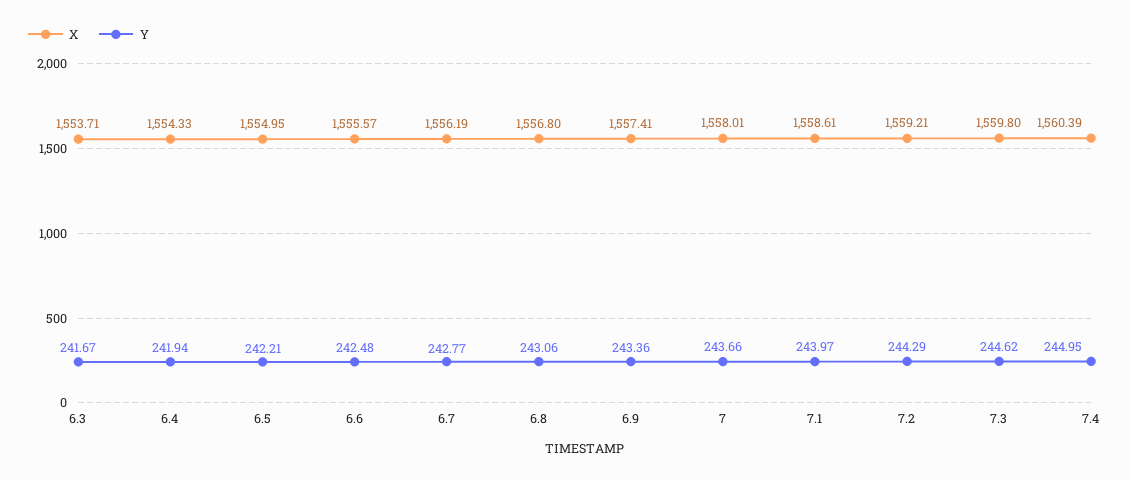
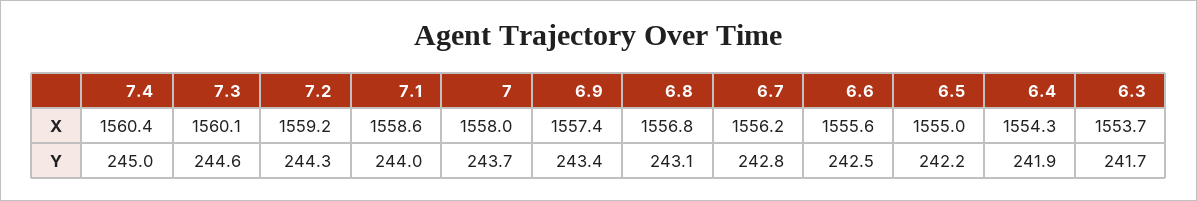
  {
    "X": {
      "6.3": 1553.71,
      "6.4": 1554.33,
      "6.5": 1554.95,
      "6.6": 1555.57,
      "6.7": 1556.19,
      "6.8": 1556.8,
      "6.9": 1557.41,
      "7": 1558.01,
      "7.1": 1558.61,
      "7.2": 1559.21,
-     "7.3": 1559.8,
+     "7.3": 1560.1,
      "7.4": 1560.39
    },
    "Y": {
      "6.3": 241.67,
      "6.4": 241.94,
      "6.5": 242.21,
      "6.6": 242.48,
      "6.7": 242.77,
      "6.8": 243.06,
      "6.9": 243.36,
      "7": 243.66,
      "7.1": 243.97,
      "7.2": 244.29,
      "7.3": 244.62,
      "7.4": 244.95
    }
  }

